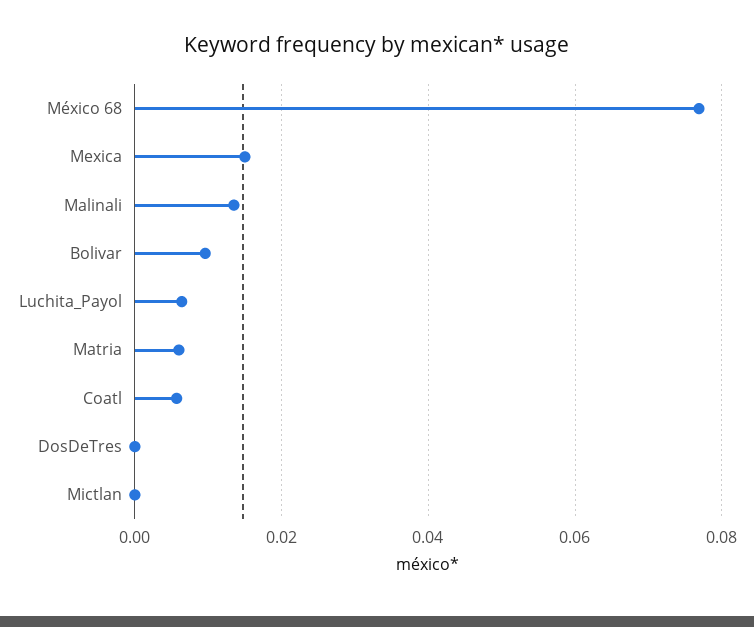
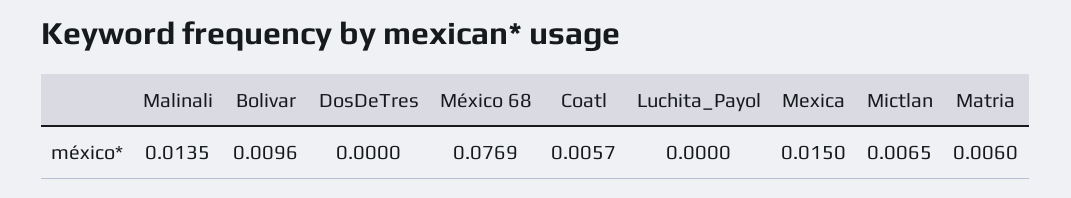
  {
    "México 68": 0.0769,
    "Mexica": 0.015,
    "Malinali": 0.0135,
    "Bolivar": 0.0096,
-   "Luchita_Payol": 0.006,
+   "Luchita_Payol": 0,
    "Matria": 0.006,
    "Coatl": 0.0057,
    "DosDeTres": 0,
-   "Mictlan": 0
+   "Mictlan": 0.0065
  }

